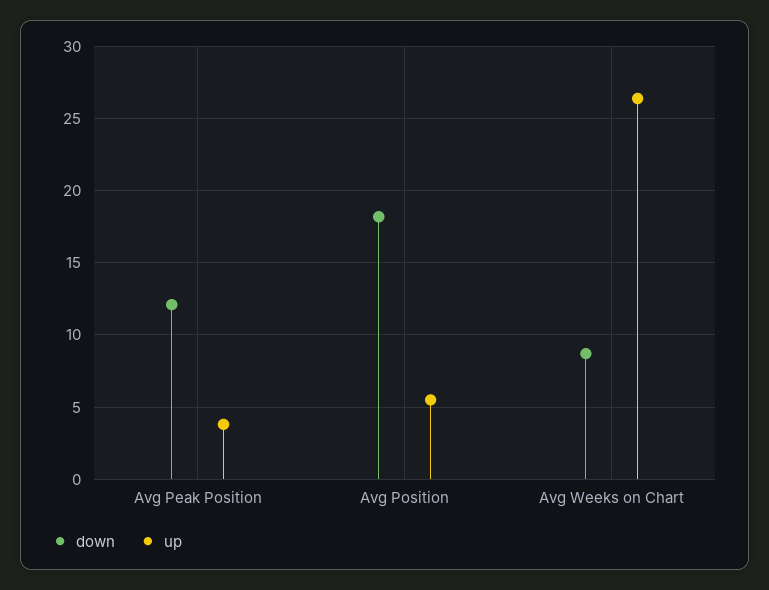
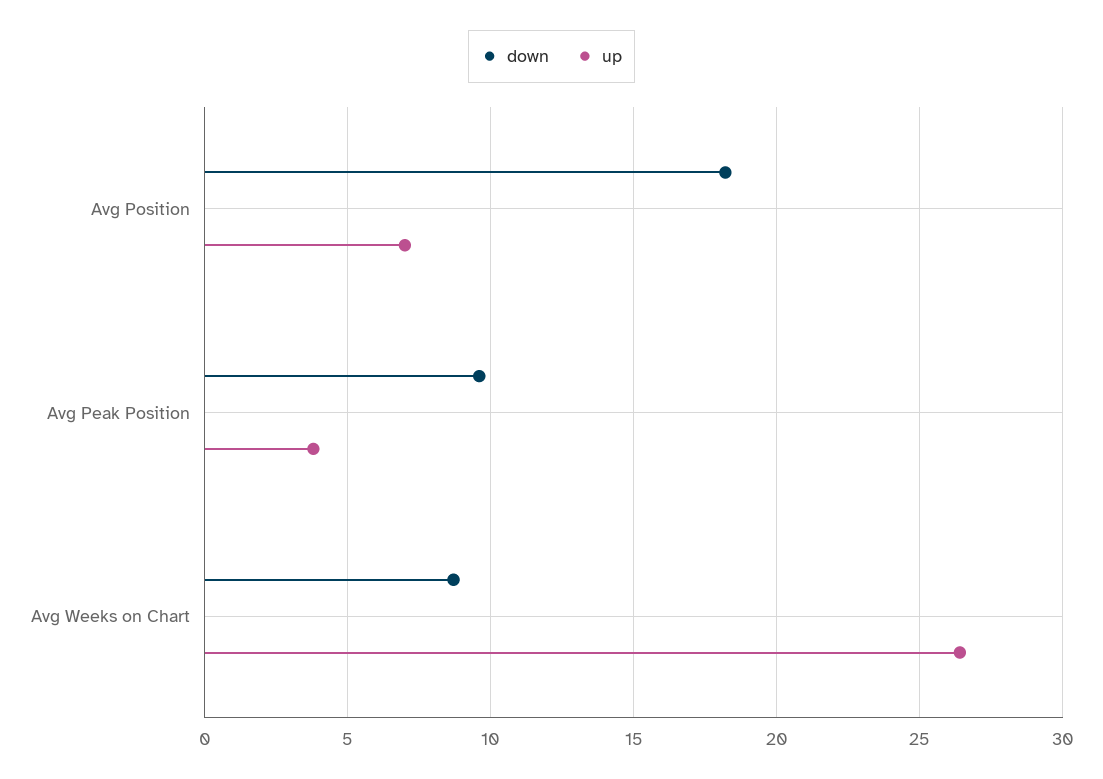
  {
    "down": {
-     "Avg Peak Position": 12,
+     "Avg Peak Position": 9.5,
      "Avg Position": 18,
      "Avg Weeks on Chart": 8.5
    },
    "up": {
      "Avg Peak Position": 4,
-     "Avg Position": 5.5,
+     "Avg Position": 7,
      "Avg Weeks on Chart": 26.5
    }
  }

